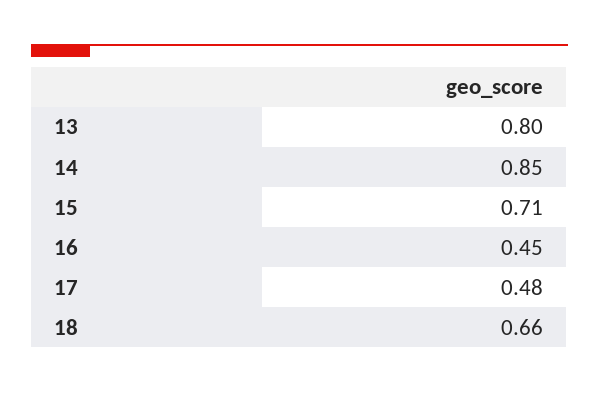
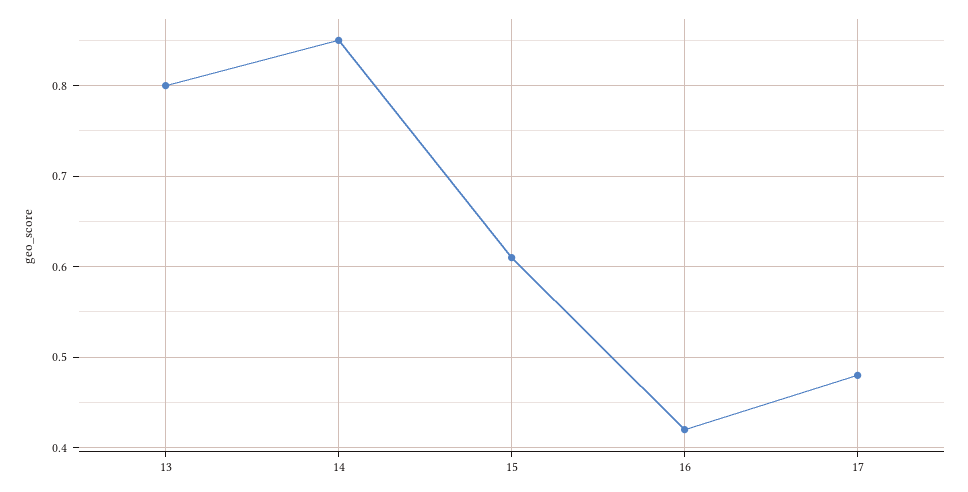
  {
    "13": 0.8,
    "14": 0.85,
-   "15": 0.71,
+   "15": 0.61,
-   "16": 0.45,
+   "16": 0.42,
-   "17": 0.48,
+   "17": 0.48
-   "18": 0.66
  }

